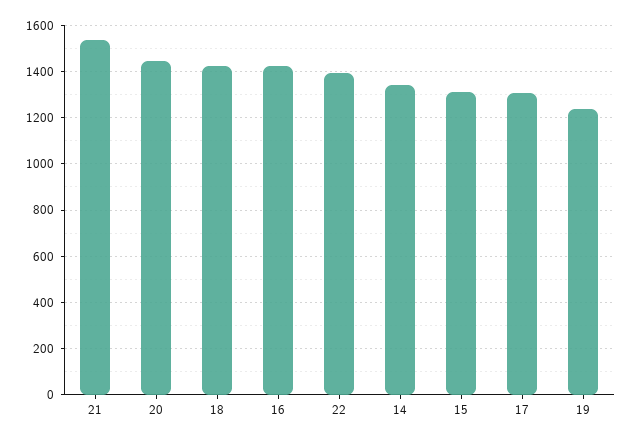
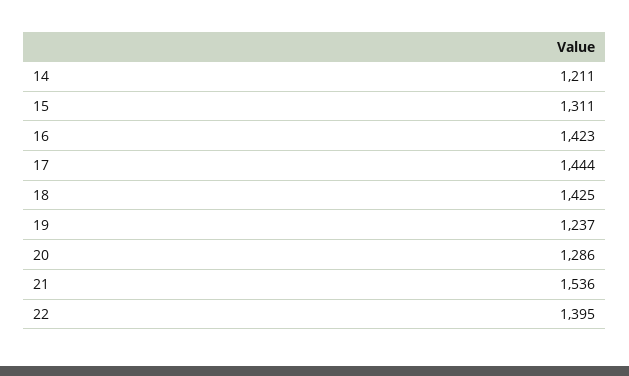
  {
    "21": 1536,
-   "20": 1450,
+   "20": 1286,
    "18": 1425,
    "16": 1423,
    "22": 1395,
-   "14": 1350,
+   "14": 1211,
    "15": 1311,
-   "17": 1300,
+   "17": 1444,
    "19": 1237
  }

